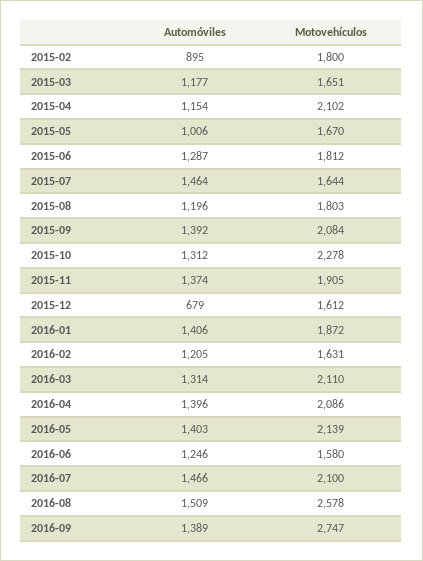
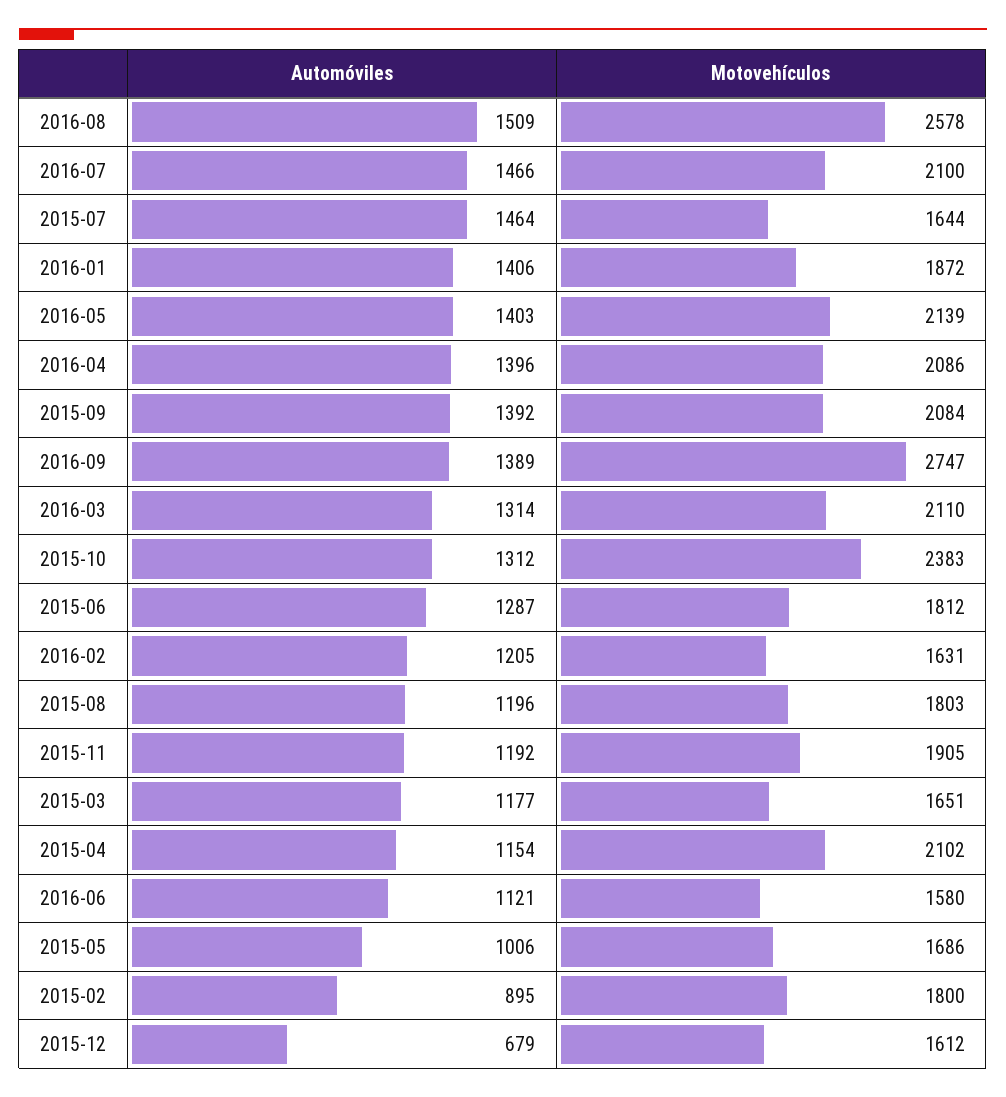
  {
    "Automóviles": {
      "2015-02": 895,
      "2015-03": 1177,
      "2015-04": 1154,
      "2015-05": 1006,
      "2015-06": 1287,
      "2015-07": 1464,
      "2015-08": 1196,
      "2015-09": 1392,
      "2015-10": 1312,
-     "2015-11": 1374,
+     "2015-11": 1192,
      "2015-12": 679,
      "2016-01": 1406,
      "2016-02": 1205,
      "2016-03": 1314,
      "2016-04": 1396,
      "2016-05": 1403,
-     "2016-06": 1246,
+     "2016-06": 1121,
      "2016-07": 1466,
      "2016-08": 1509,
      "2016-09": 1389
    },
    "Motovehículos": {
      "2015-02": 1800,
      "2015-03": 1651,
      "2015-04": 2102,
-     "2015-05": 1670,
+     "2015-05": 1686,
      "2015-06": 1812,
      "2015-07": 1644,
      "2015-08": 1803,
      "2015-09": 2084,
-     "2015-10": 2278,
+     "2015-10": 2383,
      "2015-11": 1905,
      "2015-12": 1612,
      "2016-01": 1872,
      "2016-02": 1631,
      "2016-03": 2110,
      "2016-04": 2086,
      "2016-05": 2139,
      "2016-06": 1580,
      "2016-07": 2100,
      "2016-08": 2578,
      "2016-09": 2747
    }
  }

